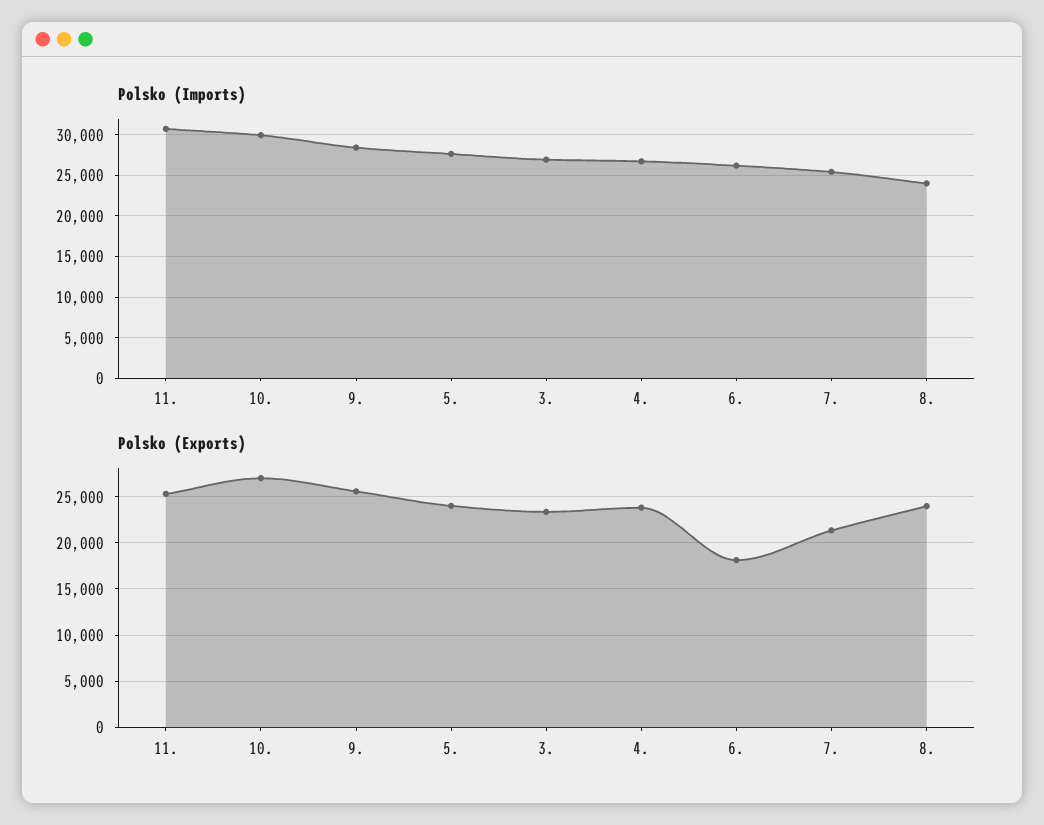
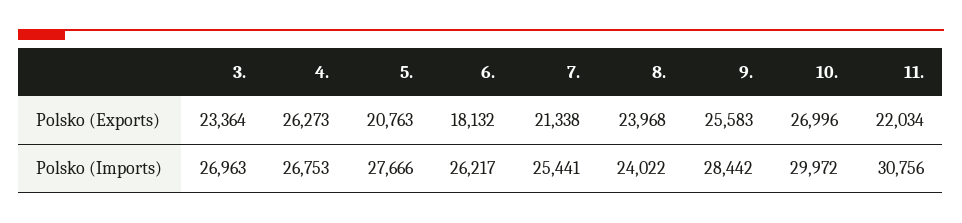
  {
    "Polsko (Imports)": {
      "11.": 30756,
      "10.": 29972,
      "9.": 28442,
      "5.": 27666,
      "3.": 26963,
      "4.": 26753,
      "6.": 26217,
      "7.": 25441,
      "8.": 24022
    },
    "Polsko (Exports)": {
-     "11.": 25000,
+     "11.": 22034,
      "10.": 26996,
      "9.": 25583,
-     "5.": 24000,
+     "5.": 20763,
      "3.": 23364,
-     "4.": 24000,
+     "4.": 26273,
      "6.": 18132,
      "7.": 21338,
      "8.": 23968
    }
  }

